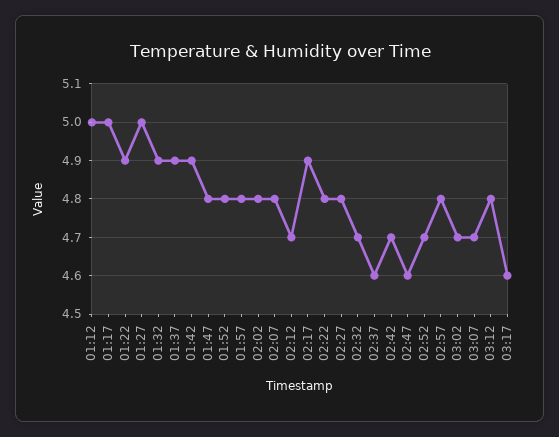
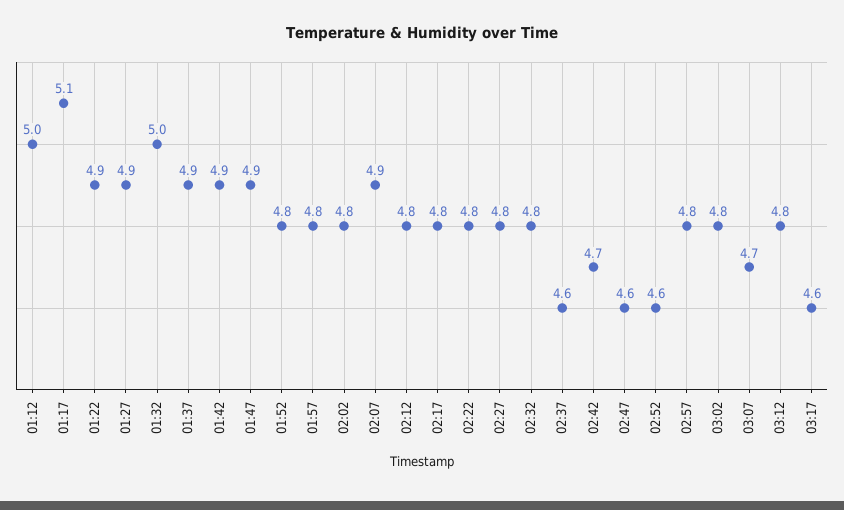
  {
    "01:12": 5,
-   "01:17": 5,
+   "01:17": 5.1,
    "01:22": 4.9,
-   "01:27": 5,
+   "01:27": 4.9,
-   "01:32": 4.9,
+   "01:32": 5,
    "01:37": 4.9,
    "01:42": 4.9,
-   "01:47": 4.8,
+   "01:47": 4.9,
    "01:52": 4.8,
    "01:57": 4.8,
    "02:02": 4.8,
-   "02:07": 4.8,
+   "02:07": 4.9,
-   "02:12": 4.7,
+   "02:12": 4.8,
-   "02:17": 4.9,
+   "02:17": 4.8,
    "02:22": 4.8,
    "02:27": 4.8,
-   "02:32": 4.7,
+   "02:32": 4.8,
    "02:37": 4.6,
    "02:42": 4.7,
    "02:47": 4.6,
-   "02:52": 4.7,
+   "02:52": 4.6,
    "02:57": 4.8,
-   "03:02": 4.7,
+   "03:02": 4.8,
    "03:07": 4.7,
    "03:12": 4.8,
    "03:17": 4.6
  }

